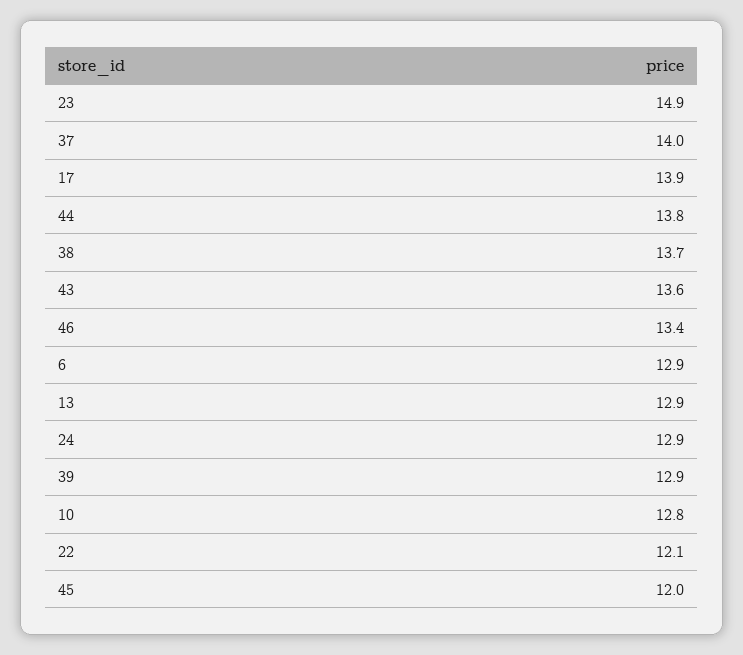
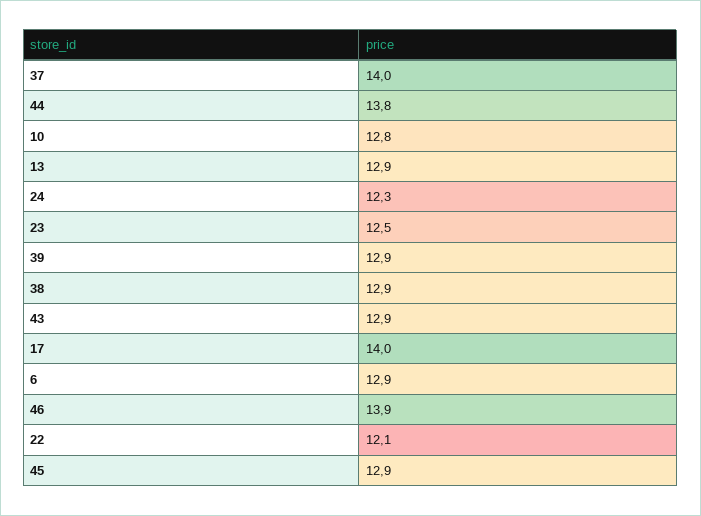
  {
-   "23": 14.9,
+   "23": 12.5,
    "37": 14,
-   "17": 13.9,
+   "17": 14,
    "44": 13.8,
-   "38": 13.7,
+   "38": 12.9,
-   "43": 13.6,
+   "43": 12.9,
-   "46": 13.4,
+   "46": 13.9,
    "6": 12.9,
    "13": 12.9,
-   "24": 12.9,
+   "24": 12.3,
    "39": 12.9,
    "10": 12.8,
    "22": 12.1,
-   "45": 12
+   "45": 12.9
  }

